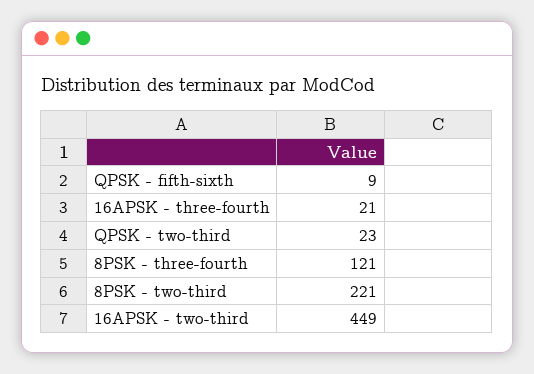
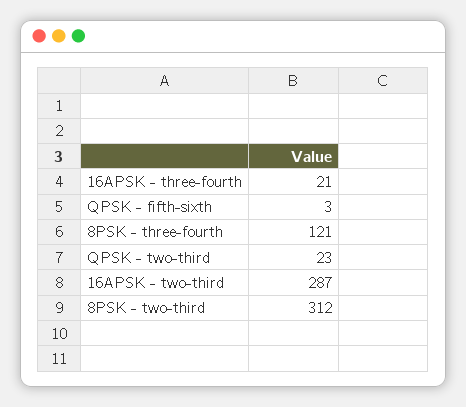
  {
-   "QPSK - fifth-sixth": 9,
+   "QPSK - fifth-sixth": 3,
    "16APSK - three-fourth": 21,
    "QPSK - two-third": 23,
    "8PSK - three-fourth": 121,
-   "8PSK - two-third": 221,
+   "8PSK - two-third": 312,
-   "16APSK - two-third": 449
+   "16APSK - two-third": 287
  }

